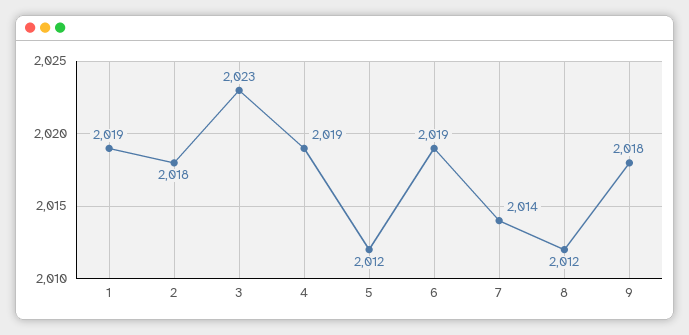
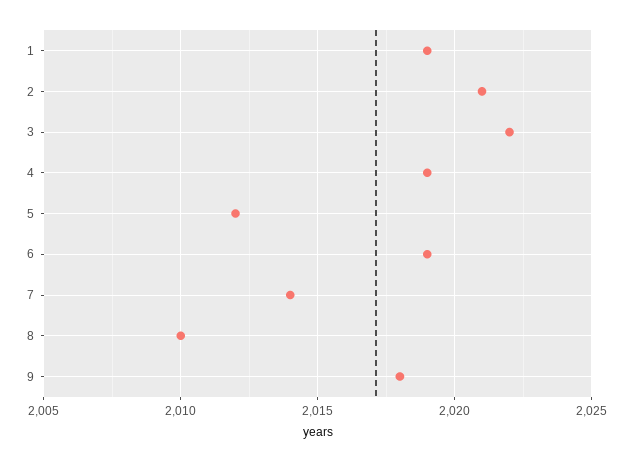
  {
    "1": 2019,
-   "2": 2018,
+   "2": 2021,
-   "3": 2023,
+   "3": 2022,
    "4": 2019,
    "5": 2012,
    "6": 2019,
    "7": 2014,
-   "8": 2012,
+   "8": 2010,
    "9": 2018
  }

